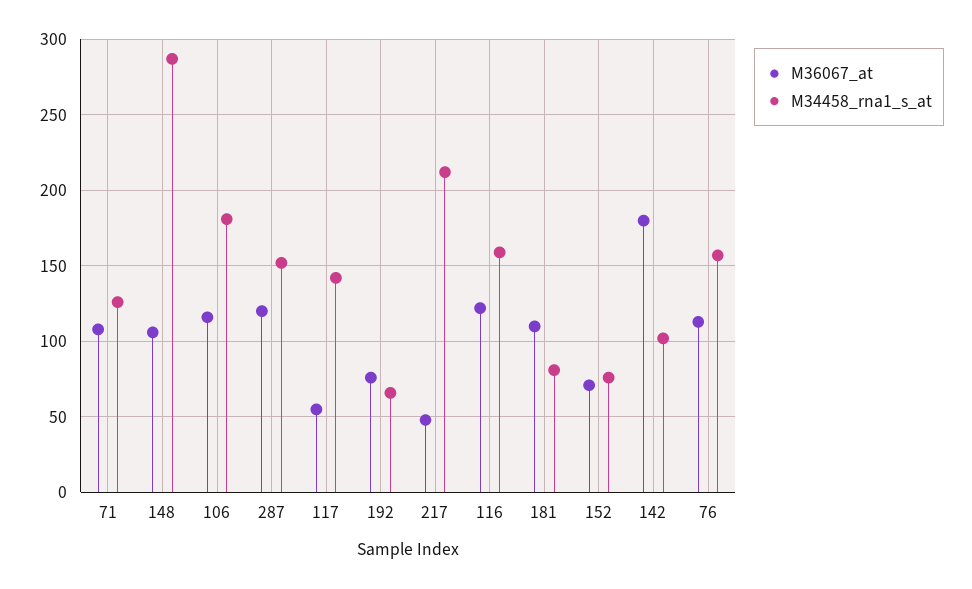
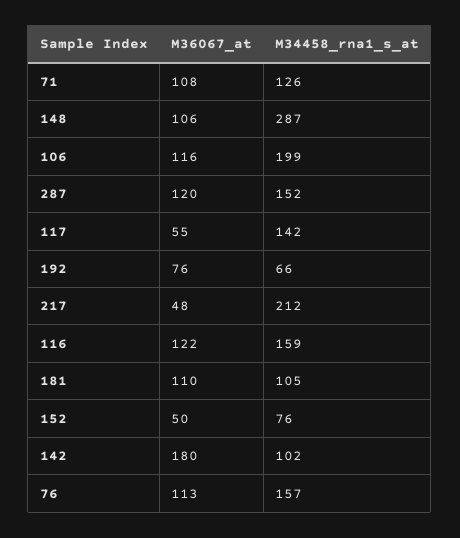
  {
    "M36067_at": {
      "71": 108,
      "148": 106,
      "106": 116,
      "287": 120,
      "117": 55,
      "192": 76,
      "217": 48,
      "116": 122,
      "181": 110,
-     "152": 70,
+     "152": 50,
      "142": 180,
      "76": 113
    },
    "M34458_rna1_s_at": {
      "71": 126,
      "148": 287,
-     "106": 180,
+     "106": 199,
      "287": 152,
      "117": 142,
      "192": 66,
      "217": 212,
      "116": 159,
-     "181": 80,
+     "181": 105,
      "152": 76,
      "142": 102,
      "76": 157
    }
  }

